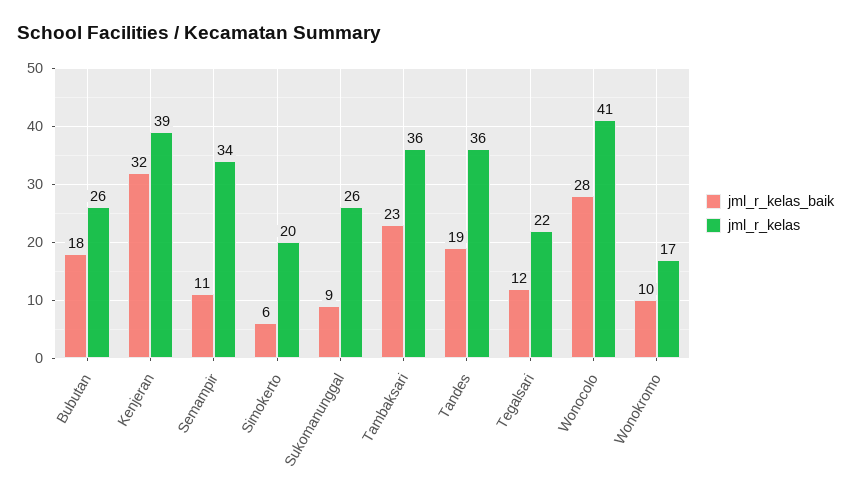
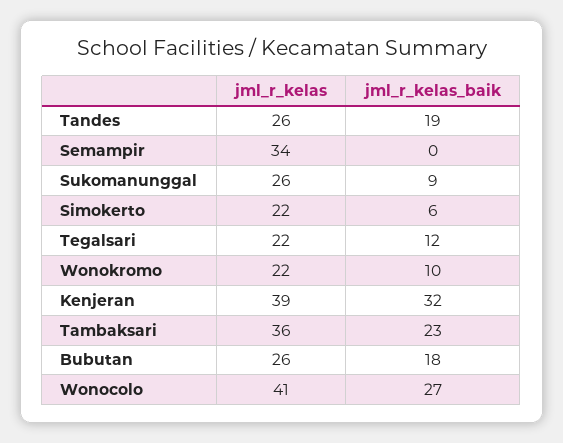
  {
    "jml_r_kelas_baik": {
      "Bubutan": 18,
      "Kenjeran": 32,
-     "Semampir": 11,
+     "Semampir": 0,
      "Simokerto": 6,
      "Sukomanunggal": 9,
      "Tambaksari": 23,
      "Tandes": 19,
      "Tegalsari": 12,
-     "Wonocolo": 28,
+     "Wonocolo": 27,
      "Wonokromo": 10
    },
    "jml_r_kelas": {
      "Bubutan": 26,
      "Kenjeran": 39,
      "Semampir": 34,
-     "Simokerto": 20,
+     "Simokerto": 22,
      "Sukomanunggal": 26,
      "Tambaksari": 36,
-     "Tandes": 36,
+     "Tandes": 26,
      "Tegalsari": 22,
      "Wonocolo": 41,
-     "Wonokromo": 17
+     "Wonokromo": 22
    }
  }

